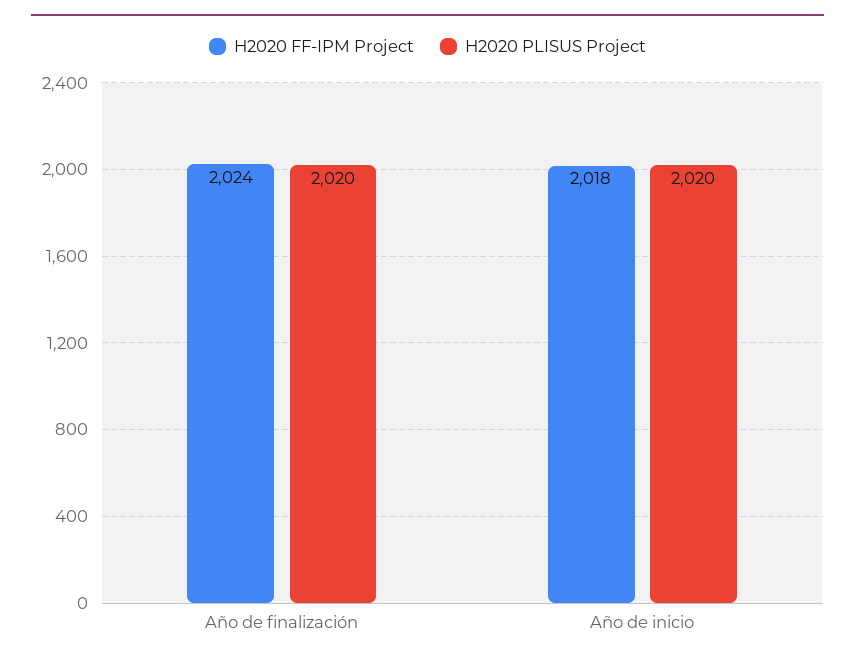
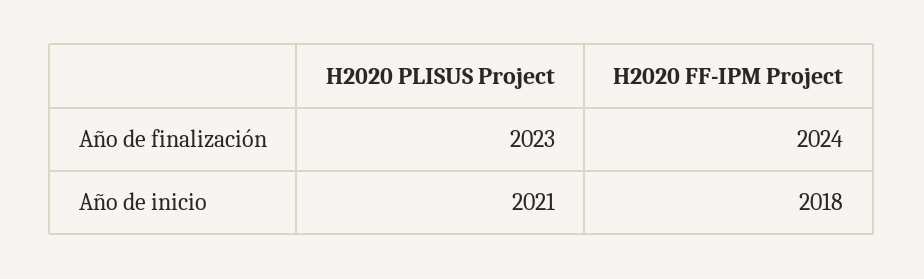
  {
    "H2020 FF-IPM Project": {
      "Año de finalización": 2024,
      "Año de inicio": 2018
    },
    "H2020 PLISUS Project": {
-     "Año de finalización": 2020,
+     "Año de finalización": 2023,
-     "Año de inicio": 2020
+     "Año de inicio": 2021
    }
  }

